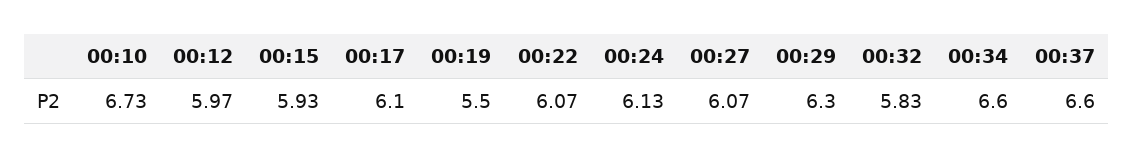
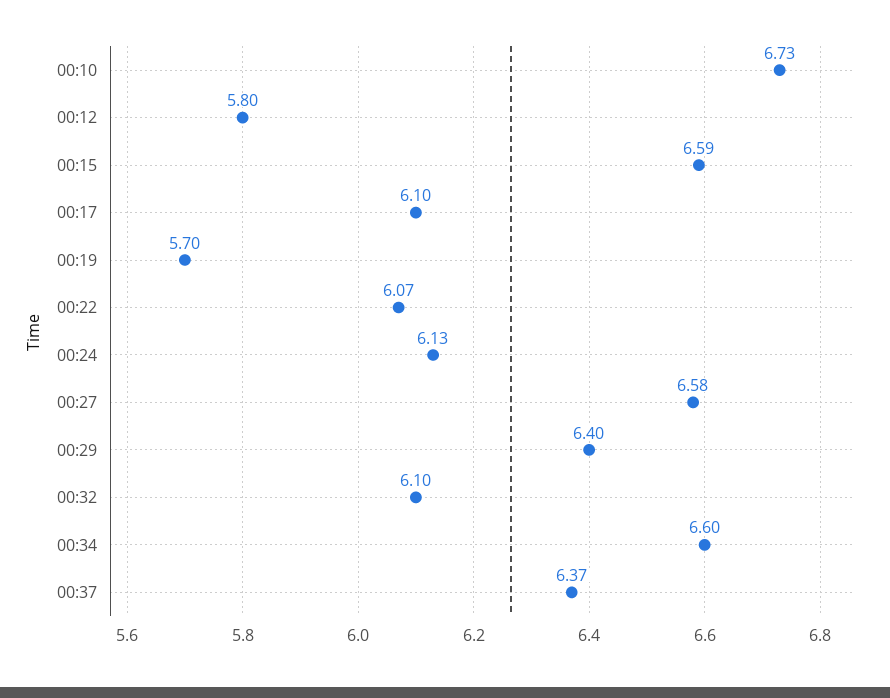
  {
    "00:10": 6.73,
-   "00:12": 5.97,
+   "00:12": 5.8,
-   "00:15": 5.93,
+   "00:15": 6.59,
    "00:17": 6.1,
-   "00:19": 5.5,
+   "00:19": 5.7,
    "00:22": 6.07,
    "00:24": 6.13,
-   "00:27": 6.07,
+   "00:27": 6.58,
-   "00:29": 6.3,
+   "00:29": 6.4,
-   "00:32": 5.83,
+   "00:32": 6.1,
    "00:34": 6.6,
-   "00:37": 6.6
+   "00:37": 6.37
  }

